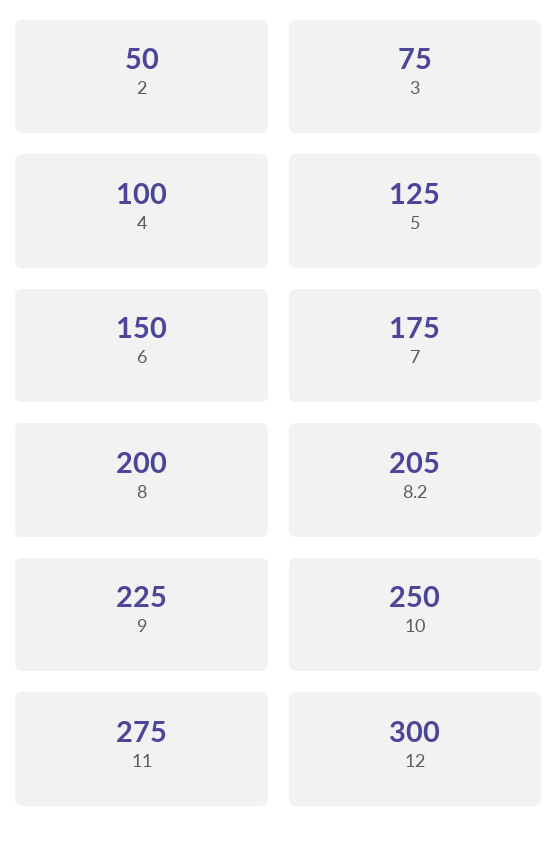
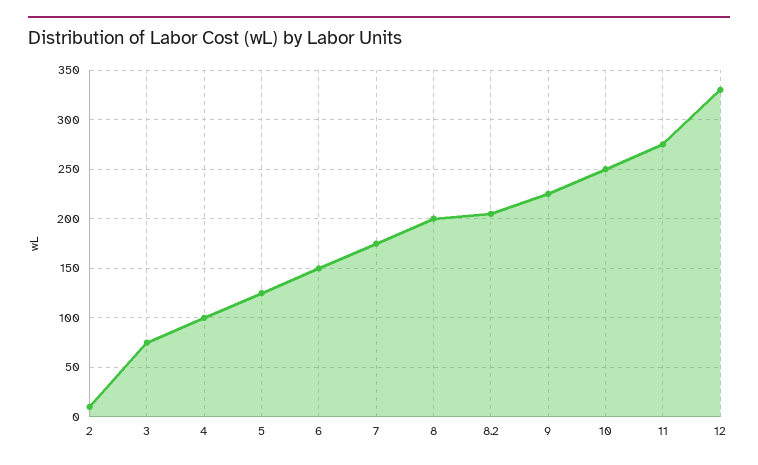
  {
-   "2": 50,
+   "2": 10,
    "3": 75,
    "4": 100,
    "5": 125,
    "6": 150,
    "7": 175,
    "8": 200,
    "8.2": 205,
    "9": 225,
    "10": 250,
    "11": 275,
-   "12": 300
+   "12": 330
  }

